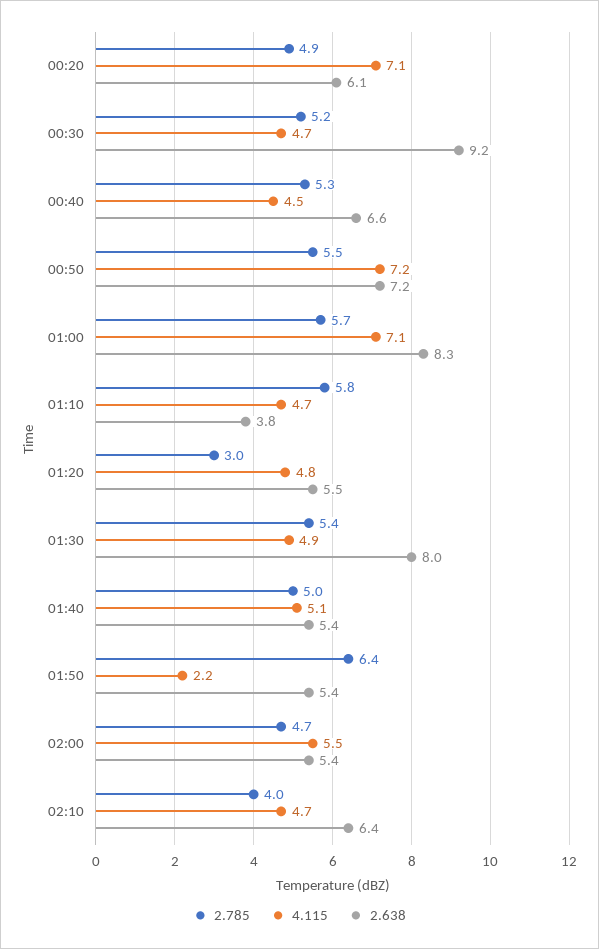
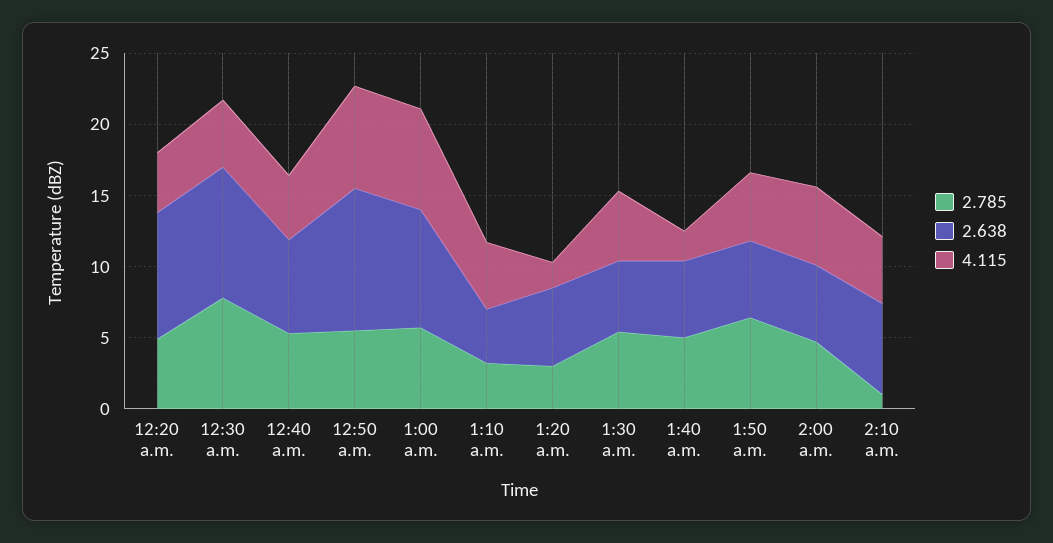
  {
    "2.785": {
      "00:20": 4.9,
-     "00:30": 5.2,
+     "00:30": 8,
      "00:40": 5.3,
      "00:50": 5.5,
      "01:00": 5.7,
-     "01:10": 5.8,
+     "01:10": 3,
      "01:20": 3,
      "01:30": 5.4,
      "01:40": 5,
      "01:50": 6.4,
      "02:00": 4.7,
-     "02:10": 4
+     "02:10": 1
    },
    "4.115": {
-     "00:20": 7.1,
+     "00:20": 4,
      "00:30": 4.7,
      "00:40": 4.5,
      "00:50": 7.2,
      "01:00": 7.1,
      "01:10": 4.7,
-     "01:20": 4.8,
+     "01:20": 2,
      "01:30": 4.9,
-     "01:40": 5.1,
+     "01:40": 2,
-     "01:50": 2.2,
+     "01:50": 5,
      "02:00": 5.5,
      "02:10": 4.7
    },
    "2.638": {
-     "00:20": 6.1,
+     "00:20": 9,
      "00:30": 9.2,
      "00:40": 6.6,
-     "00:50": 7.2,
+     "00:50": 10,
      "01:00": 8.3,
      "01:10": 3.8,
      "01:20": 5.5,
-     "01:30": 8,
+     "01:30": 5,
      "01:40": 5.4,
      "01:50": 5.4,
      "02:00": 5.4,
      "02:10": 6.4
    }
  }

